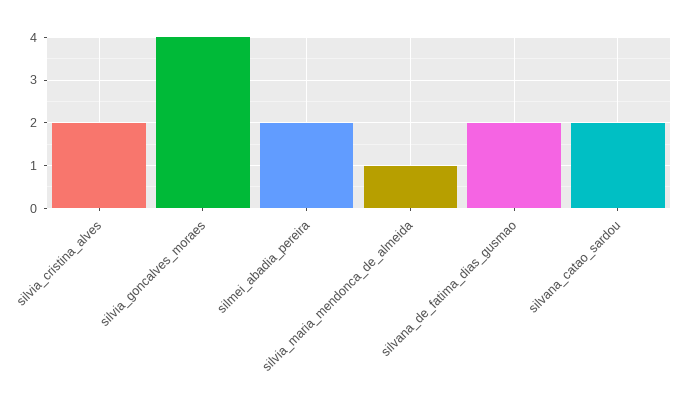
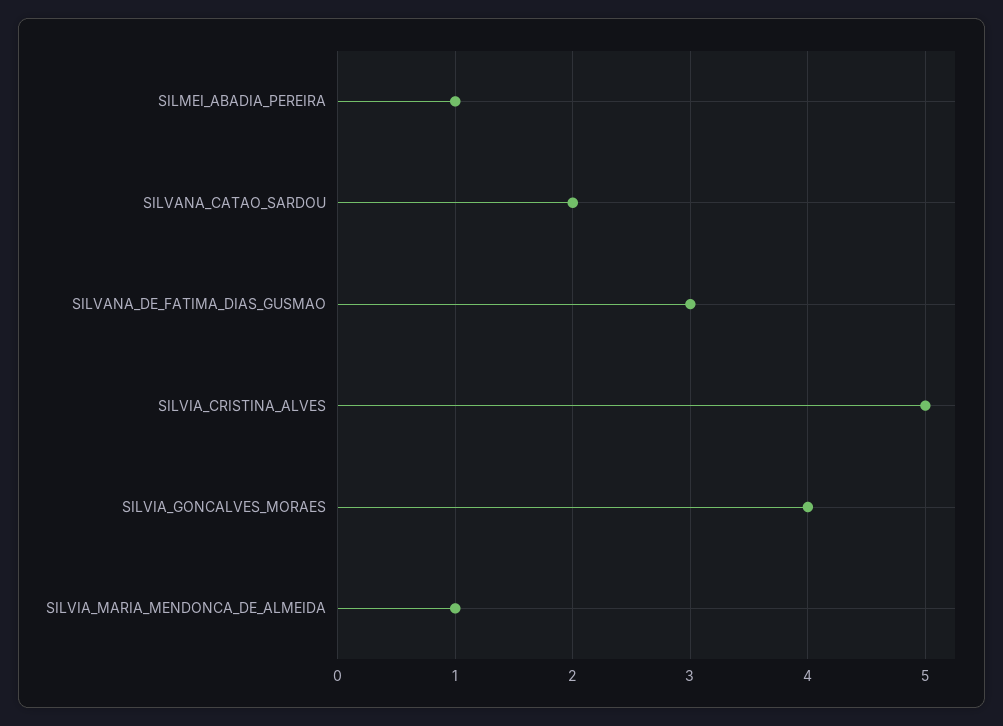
  {
-   "silvia_cristina_alves": 2,
+   "silvia_cristina_alves": 5,
    "silvia_goncalves_moraes": 4,
-   "silmei_abadia_pereira": 2,
+   "silmei_abadia_pereira": 1,
    "silvia_maria_mendonca_de_almeida": 1,
-   "silvana_de_fatima_dias_gusmao": 2,
+   "silvana_de_fatima_dias_gusmao": 3,
    "silvana_catao_sardou": 2
  }

